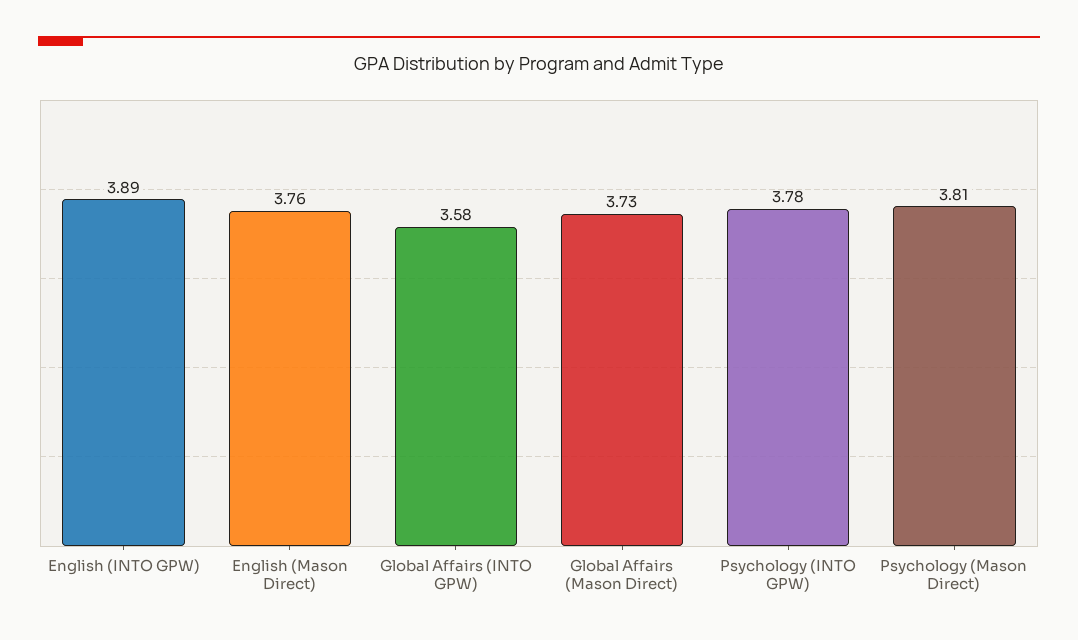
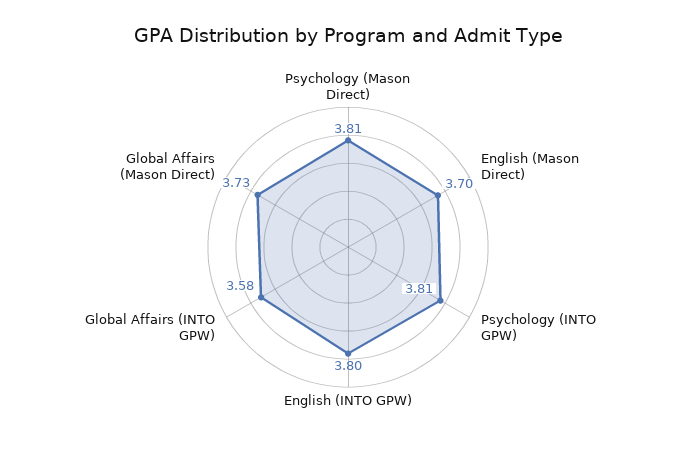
  {
-   "English (INTO GPW)": 3.89,
+   "English (INTO GPW)": 3.8,
-   "English (Mason Direct)": 3.76,
+   "English (Mason Direct)": 3.7,
    "Global Affairs (INTO GPW)": 3.58,
    "Global Affairs (Mason Direct)": 3.73,
-   "Psychology (INTO GPW)": 3.78,
+   "Psychology (INTO GPW)": 3.81,
    "Psychology (Mason Direct)": 3.81
  }

